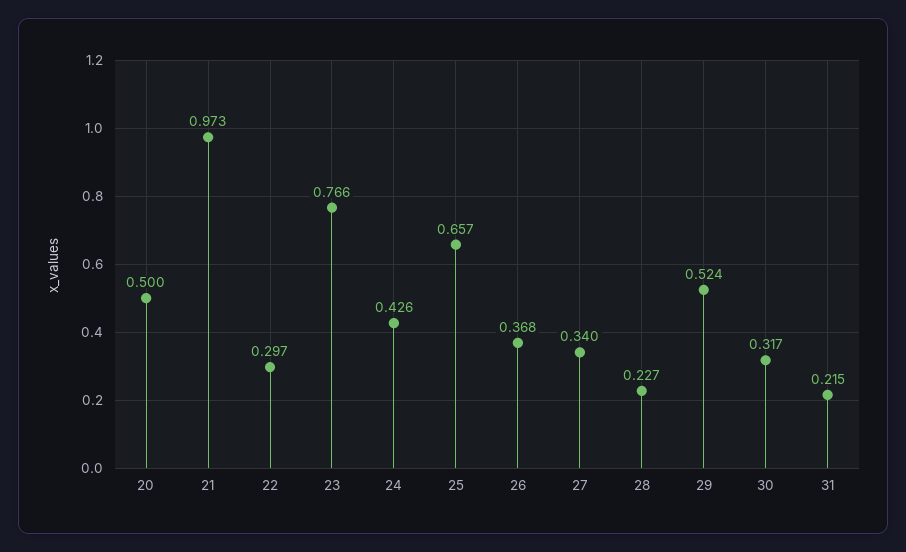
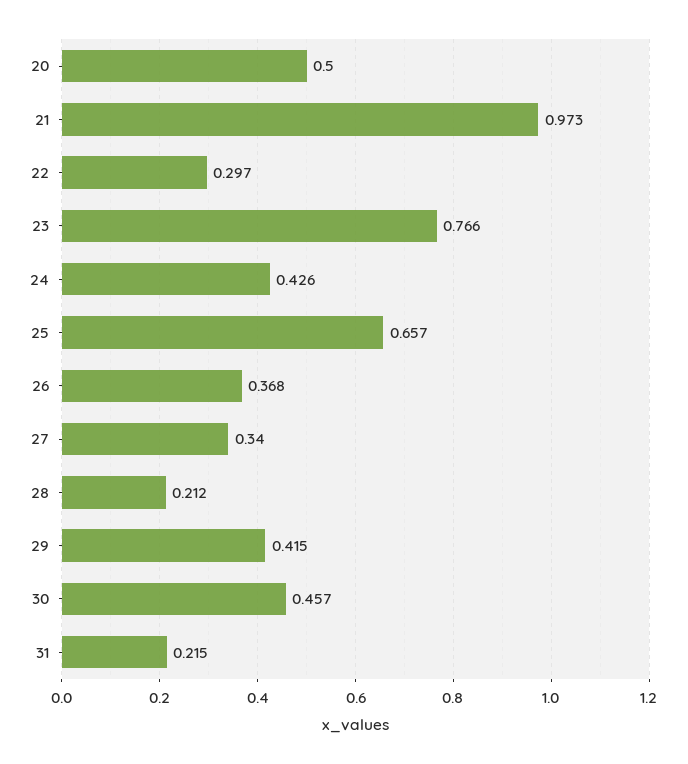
  {
    "20": 0.5,
    "21": 0.973,
    "22": 0.297,
    "23": 0.766,
    "24": 0.426,
    "25": 0.657,
    "26": 0.368,
    "27": 0.34,
-   "28": 0.227,
+   "28": 0.212,
-   "29": 0.524,
+   "29": 0.415,
-   "30": 0.317,
+   "30": 0.457,
    "31": 0.215
  }

